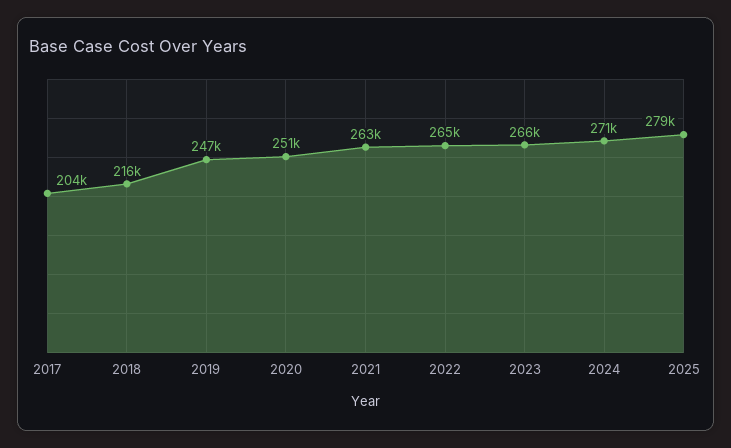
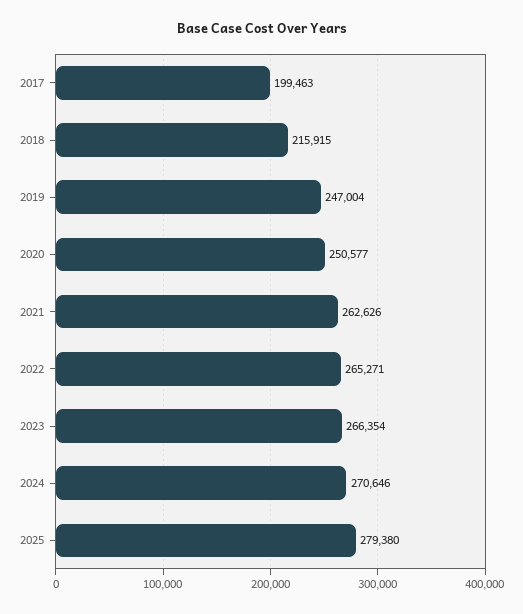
  {
-   "2017": 204000,
+   "2017": 199463,
    "2018": 215915,
    "2019": 247004,
    "2020": 250577,
    "2021": 262626,
    "2022": 265271,
    "2023": 266354,
    "2024": 270646,
    "2025": 279380
  }

